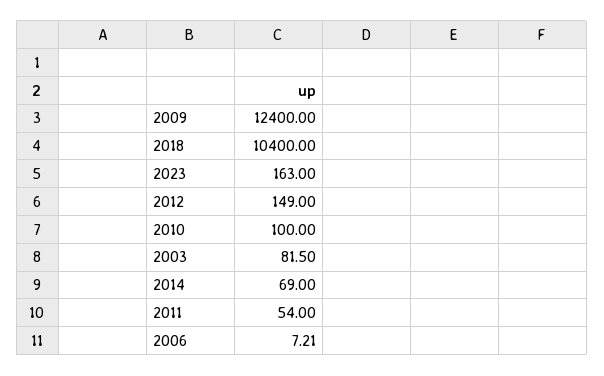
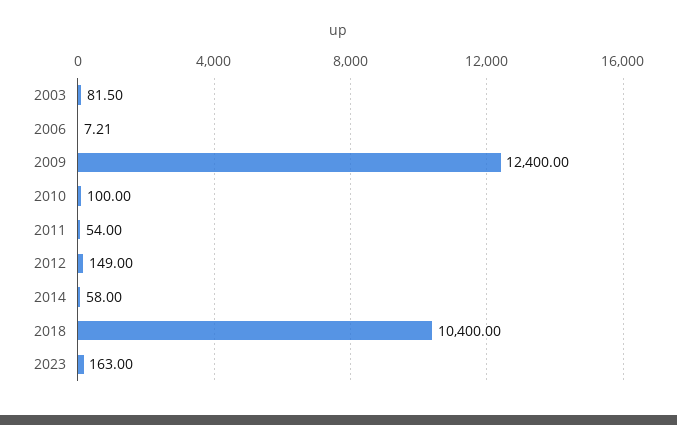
  {
    "2009": 12400,
    "2018": 10400,
    "2023": 163,
    "2012": 149,
    "2010": 100,
    "2003": 81.5,
-   "2014": 69,
+   "2014": 58,
    "2011": 54,
    "2006": 7.21
  }

